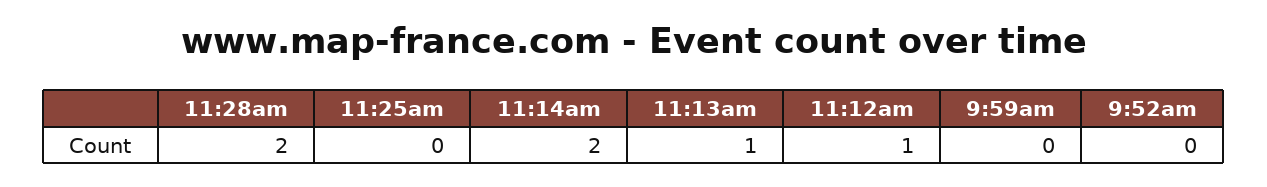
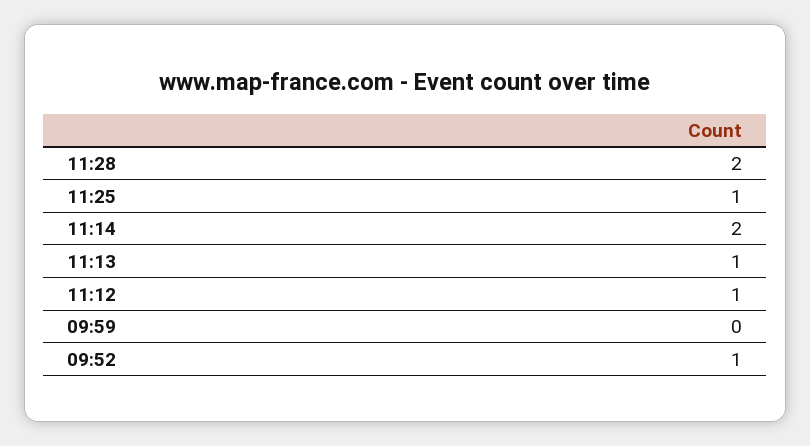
  {
    "11:28am": 2,
-   "11:25am": 0,
+   "11:25am": 1,
    "11:14am": 2,
    "11:13am": 1,
    "11:12am": 1,
    "9:59am": 0,
-   "9:52am": 0
+   "9:52am": 1
  }

